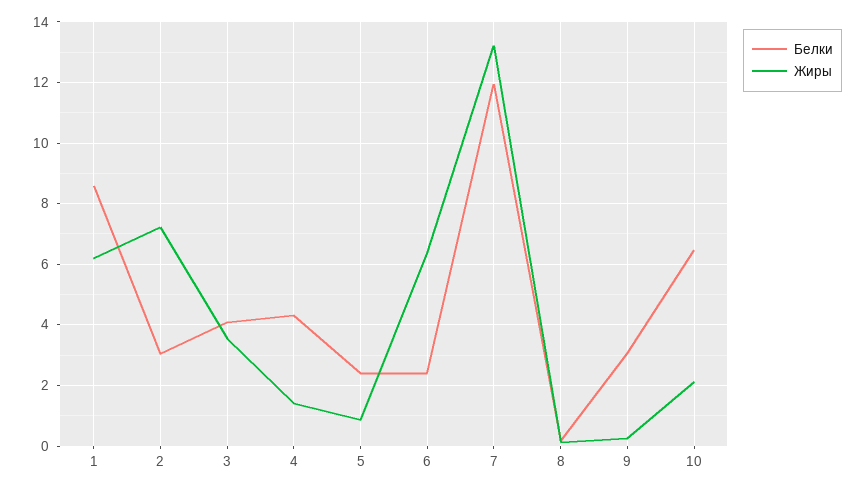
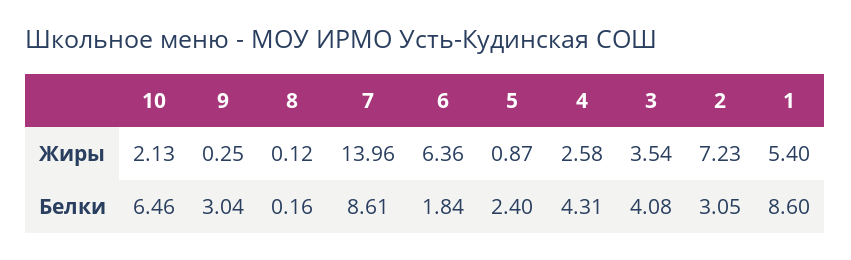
  {
    "Белки": {
      "1": 8.6,
      "2": 3.05,
      "3": 4.08,
      "4": 4.31,
      "5": 2.4,
-     "6": 2.4,
+     "6": 1.84,
-     "7": 12,
+     "7": 8.61,
      "8": 0.16,
      "9": 3.04,
      "10": 6.46
    },
    "Жиры": {
-     "1": 6.2,
+     "1": 5.4,
      "2": 7.23,
      "3": 3.54,
-     "4": 1.4,
+     "4": 2.58,
      "5": 0.87,
      "6": 6.36,
-     "7": 13.2,
+     "7": 13.96,
      "8": 0.12,
      "9": 0.25,
      "10": 2.13
    }
  }

